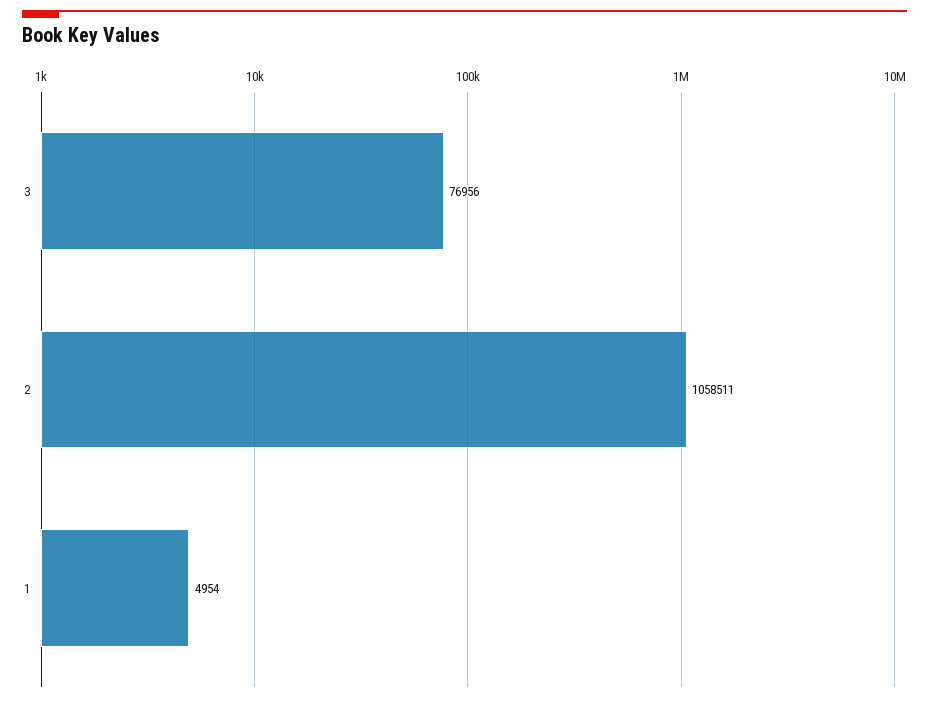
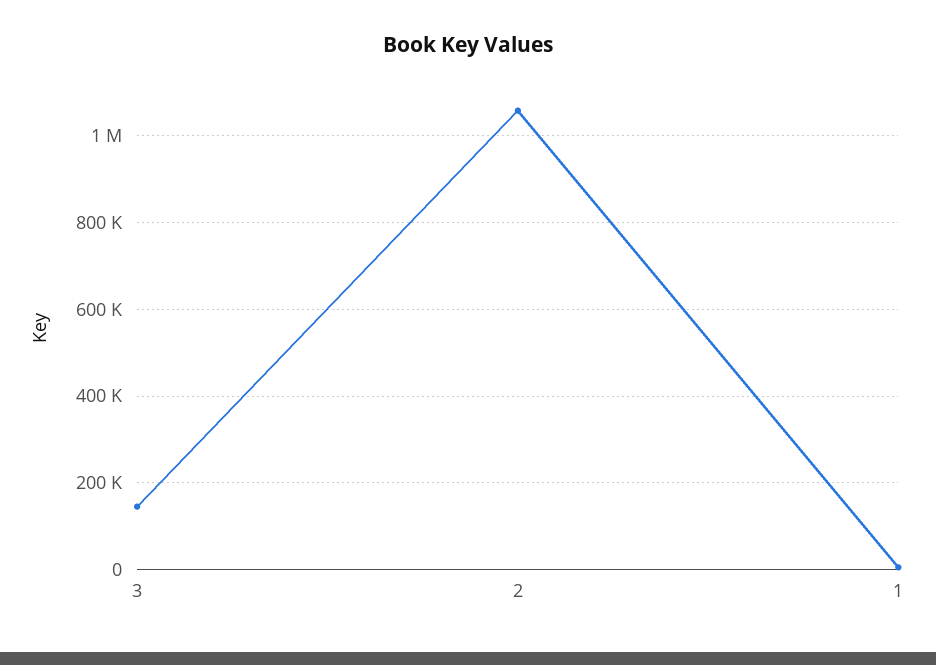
  {
-   "3": 76956,
+   "3": 140000,
    "2": 1058511,
    "1": 4954
  }

